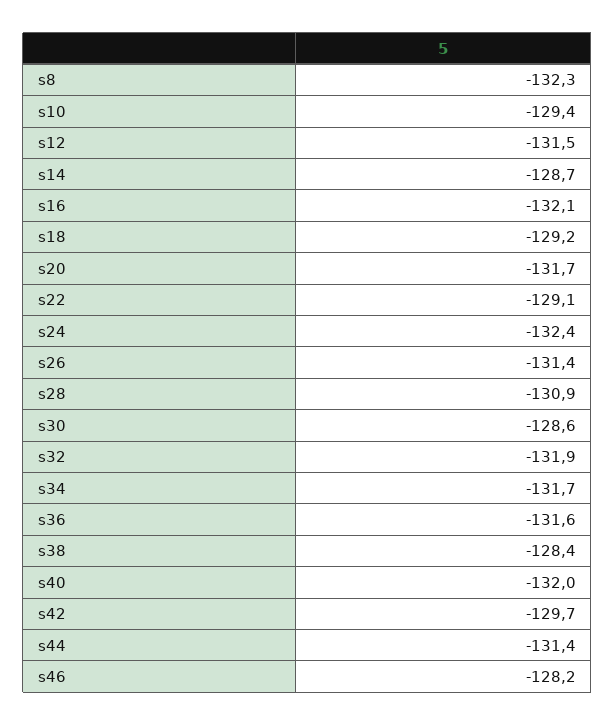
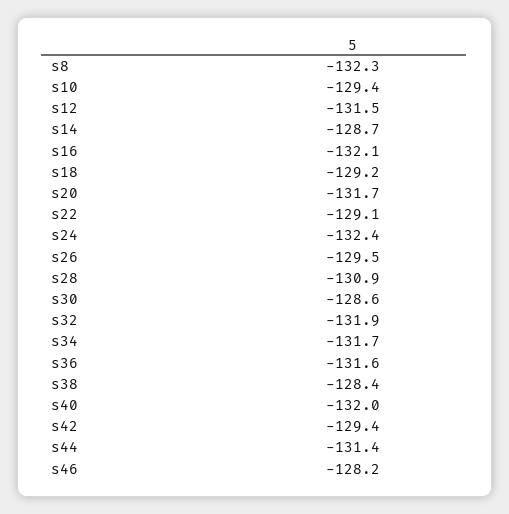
  {
    "s8": -132.3,
    "s10": -129.4,
    "s12": -131.5,
    "s14": -128.7,
    "s16": -132.1,
    "s18": -129.2,
    "s20": -131.7,
    "s22": -129.1,
    "s24": -132.4,
-   "s26": -131.4,
+   "s26": -129.5,
    "s28": -130.9,
    "s30": -128.6,
    "s32": -131.9,
    "s34": -131.7,
    "s36": -131.6,
    "s38": -128.4,
    "s40": -132,
-   "s42": -129.7,
+   "s42": -129.4,
    "s44": -131.4,
    "s46": -128.2
  }

